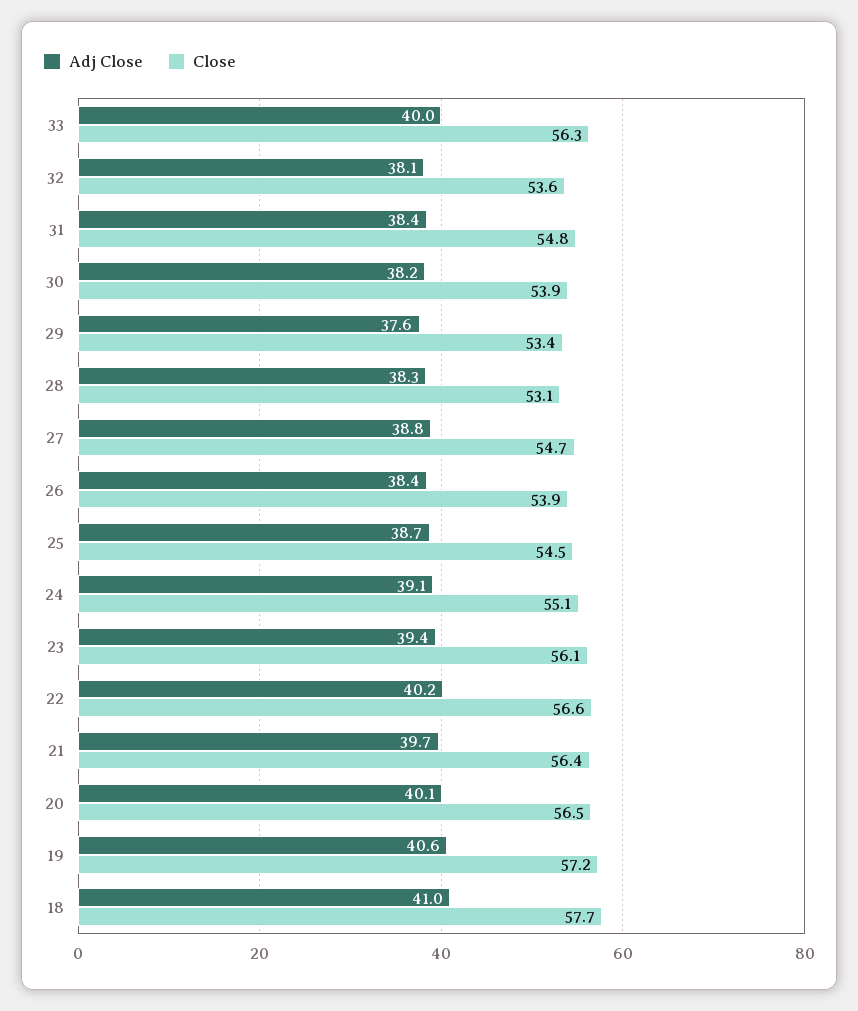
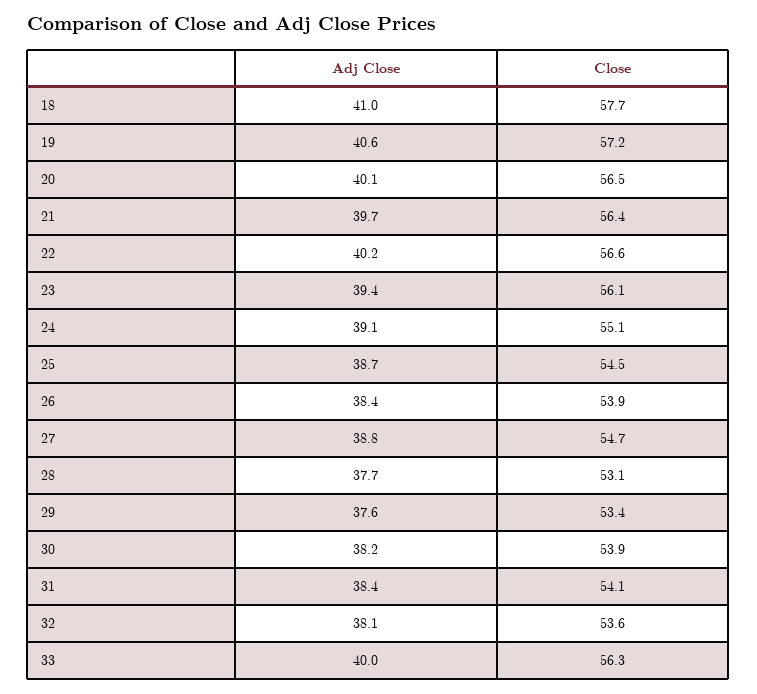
  {
    "Adj Close": {
      "33": 40,
      "32": 38.1,
      "31": 38.4,
      "30": 38.2,
      "29": 37.6,
-     "28": 38.3,
+     "28": 37.7,
      "27": 38.8,
      "26": 38.4,
      "25": 38.7,
      "24": 39.1,
      "23": 39.4,
      "22": 40.2,
      "21": 39.7,
      "20": 40.1,
      "19": 40.6,
      "18": 41
    },
    "Close": {
      "33": 56.3,
      "32": 53.6,
-     "31": 54.8,
+     "31": 54.1,
      "30": 53.9,
      "29": 53.4,
      "28": 53.1,
      "27": 54.7,
      "26": 53.9,
      "25": 54.5,
      "24": 55.1,
      "23": 56.1,
      "22": 56.6,
      "21": 56.4,
      "20": 56.5,
      "19": 57.2,
      "18": 57.7
    }
  }

